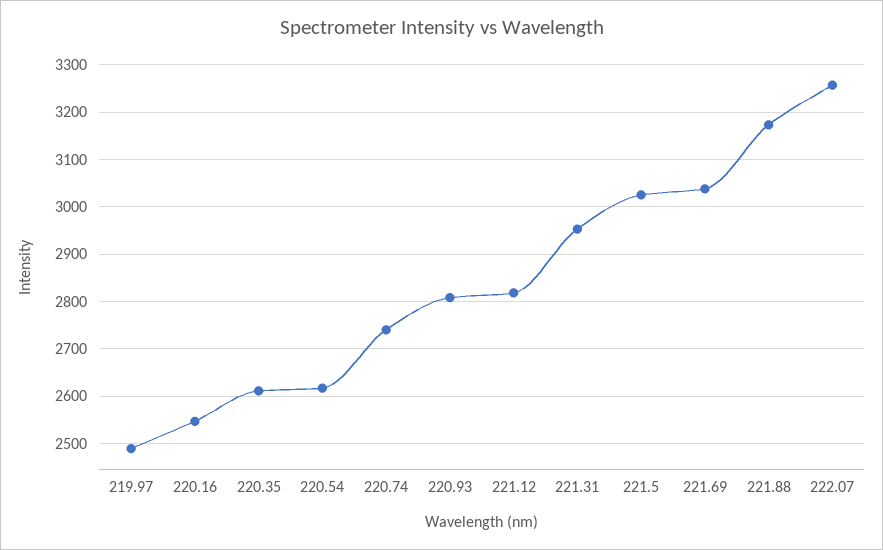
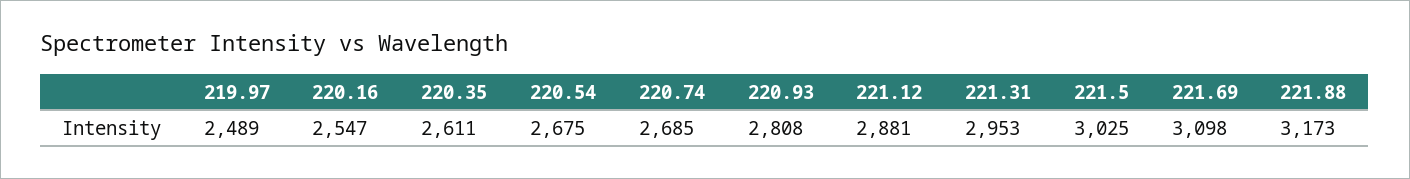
  {
    "219.97": 2489,
    "220.16": 2547,
    "220.35": 2611,
-   "220.54": 2620,
+   "220.54": 2675,
-   "220.74": 2740,
+   "220.74": 2685,
    "220.93": 2808,
-   "221.12": 2820,
+   "221.12": 2881,
    "221.31": 2953,
    "221.5": 3025,
-   "221.69": 3040,
+   "221.69": 3098,
-   "221.88": 3173,
+   "221.88": 3173
-   "222.07": 3260
  }

